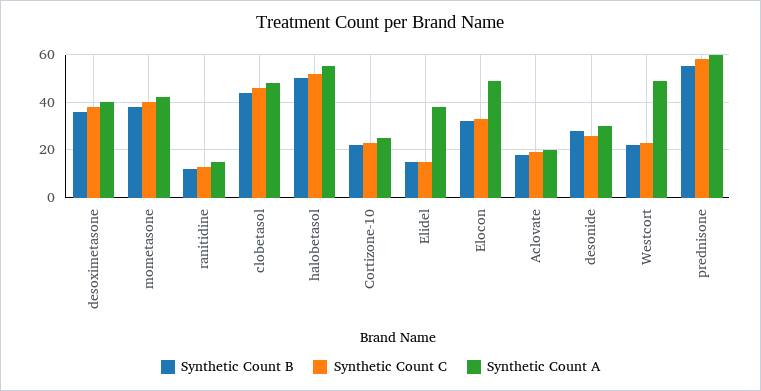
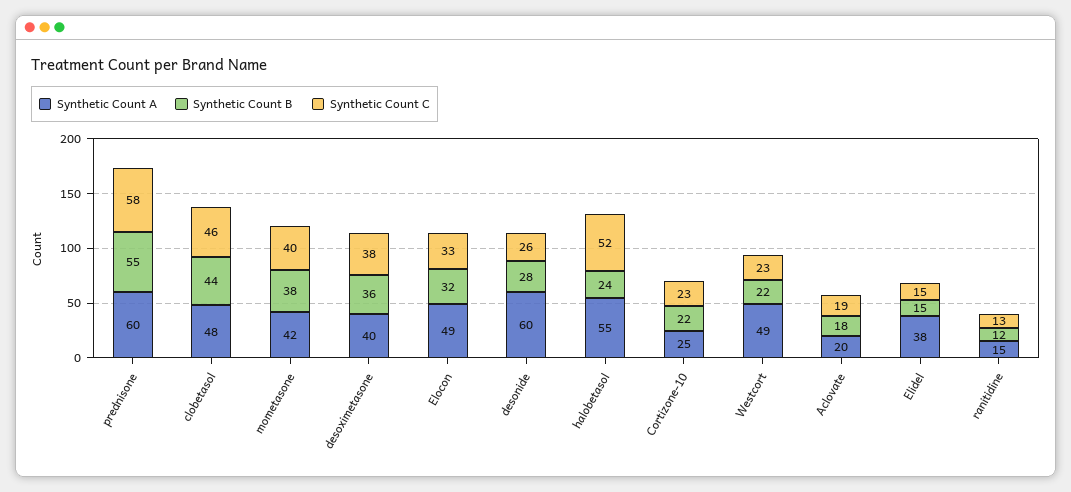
  {
    "Synthetic Count B": {
      "desoximetasone": 36,
      "mometasone": 38,
      "ranitidine": 12,
      "clobetasol": 44,
-     "halobetasol": 50,
+     "halobetasol": 24,
      "Cortizone-10": 22,
      "Elidel": 15,
      "Elocon": 32,
      "Aclovate": 18,
      "desonide": 28,
      "Westcort": 22,
      "prednisone": 55
    },
    "Synthetic Count C": {
      "desoximetasone": 38,
      "mometasone": 40,
      "ranitidine": 13,
      "clobetasol": 46,
      "halobetasol": 52,
      "Cortizone-10": 23,
      "Elidel": 15,
      "Elocon": 33,
      "Aclovate": 19,
      "desonide": 26,
      "Westcort": 23,
      "prednisone": 58
    },
    "Synthetic Count A": {
      "desoximetasone": 40,
      "mometasone": 42,
      "ranitidine": 15,
      "clobetasol": 48,
      "halobetasol": 55,
      "Cortizone-10": 25,
      "Elidel": 38,
      "Elocon": 49,
      "Aclovate": 20,
-     "desonide": 30,
+     "desonide": 60,
      "Westcort": 49,
      "prednisone": 60
    }
  }

